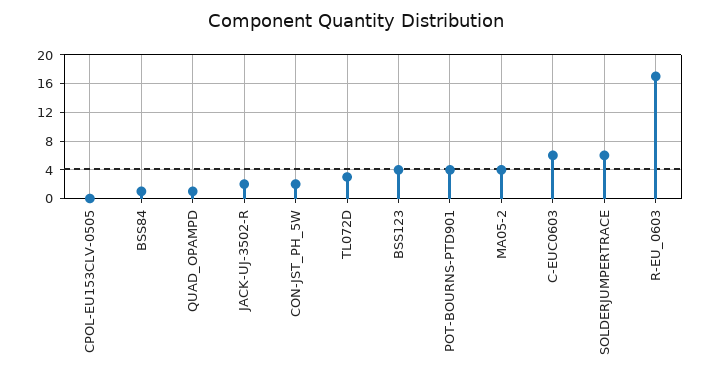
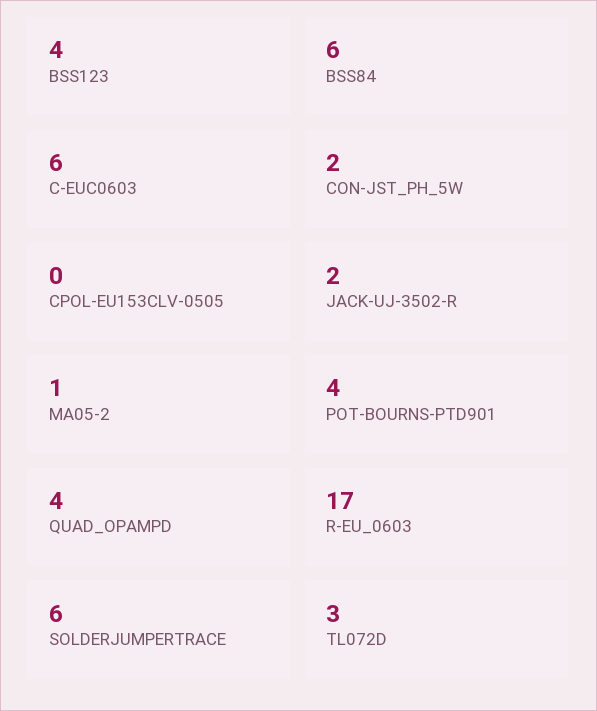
  {
    "CPOL-EU153CLV-0505": 0,
-   "BSS84": 1,
+   "BSS84": 6,
-   "QUAD_OPAMPD": 1,
+   "QUAD_OPAMPD": 4,
    "JACK-UJ-3502-R": 2,
    "CON-JST_PH_5W": 2,
    "TL072D": 3,
    "BSS123": 4,
    "POT-BOURNS-PTD901": 4,
-   "MA05-2": 4,
+   "MA05-2": 1,
    "C-EUC0603": 6,
    "SOLDERJUMPERTRACE": 6,
    "R-EU_0603": 17
  }

